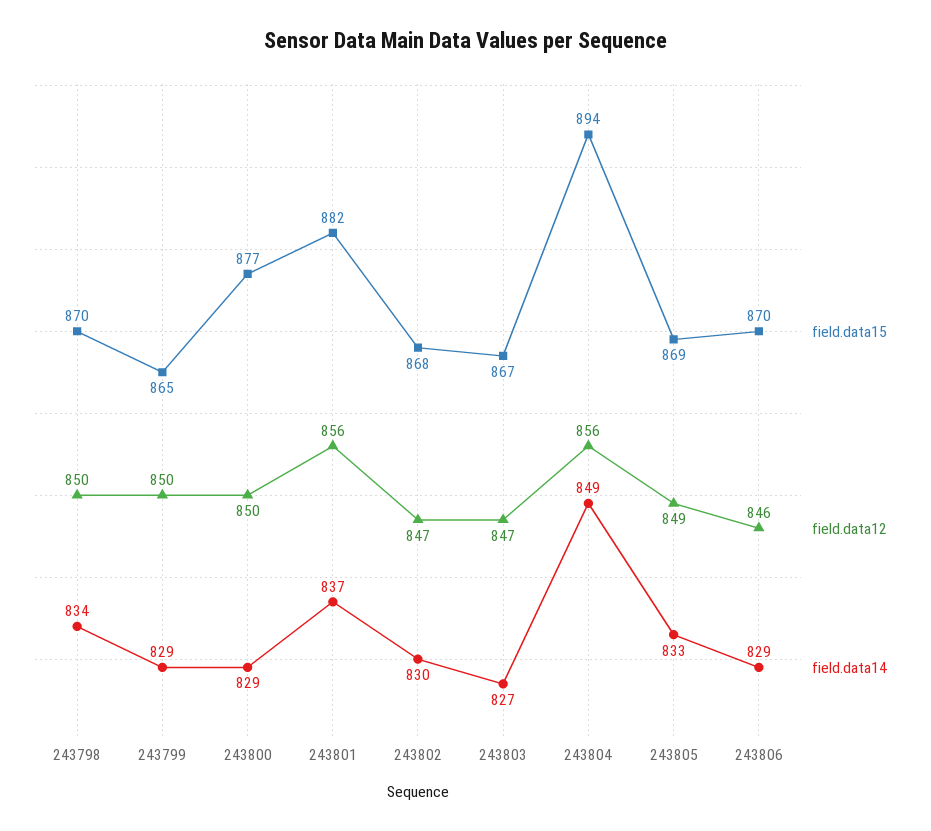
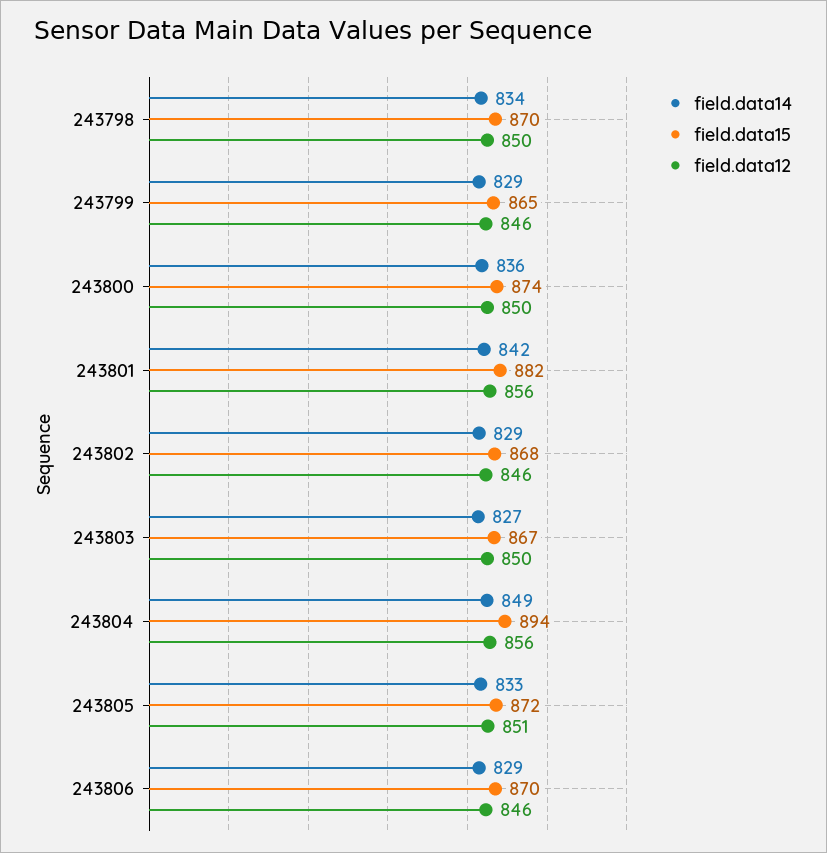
  {
    "field.data15": {
      "243798": 870,
      "243799": 865,
-     "243800": 877,
+     "243800": 874,
      "243801": 882,
      "243802": 868,
      "243803": 867,
      "243804": 894,
-     "243805": 869,
+     "243805": 872,
      "243806": 870
    },
    "field.data12": {
      "243798": 850,
-     "243799": 850,
+     "243799": 846,
      "243800": 850,
      "243801": 856,
-     "243802": 847,
+     "243802": 846,
-     "243803": 847,
+     "243803": 850,
      "243804": 856,
-     "243805": 849,
+     "243805": 851,
      "243806": 846
    },
    "field.data14": {
      "243798": 834,
      "243799": 829,
-     "243800": 829,
+     "243800": 836,
-     "243801": 837,
+     "243801": 842,
-     "243802": 830,
+     "243802": 829,
      "243803": 827,
      "243804": 849,
      "243805": 833,
      "243806": 829
    }
  }

